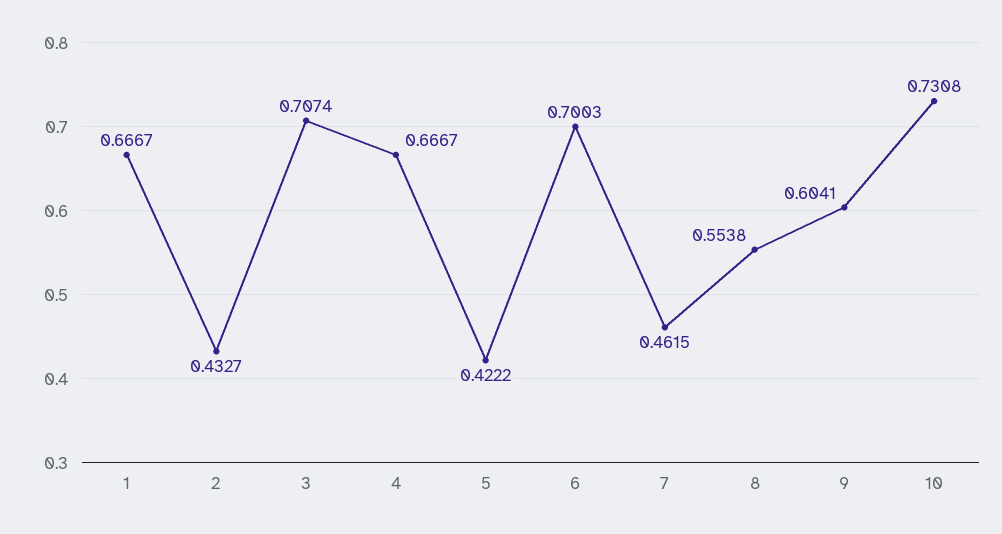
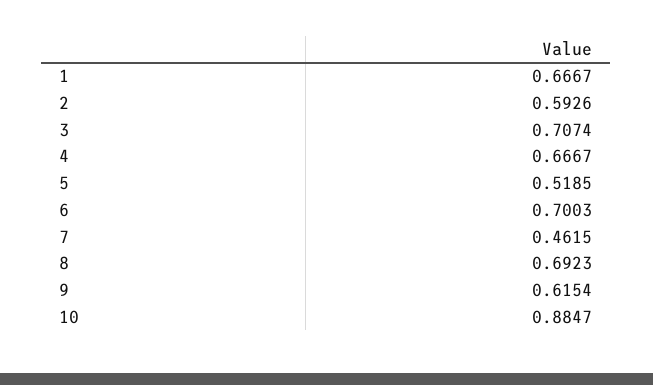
  {
    "1": 0.6667,
-   "2": 0.4327,
+   "2": 0.5926,
    "3": 0.7074,
    "4": 0.6667,
-   "5": 0.4222,
+   "5": 0.5185,
    "6": 0.7003,
    "7": 0.4615,
-   "8": 0.5538,
+   "8": 0.6923,
-   "9": 0.6041,
+   "9": 0.6154,
-   "10": 0.7308
+   "10": 0.8847
  }

